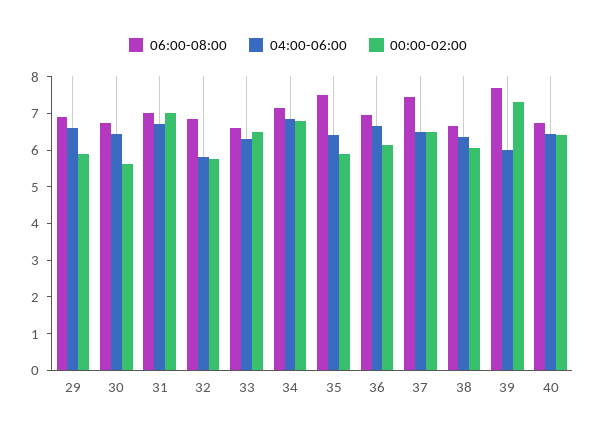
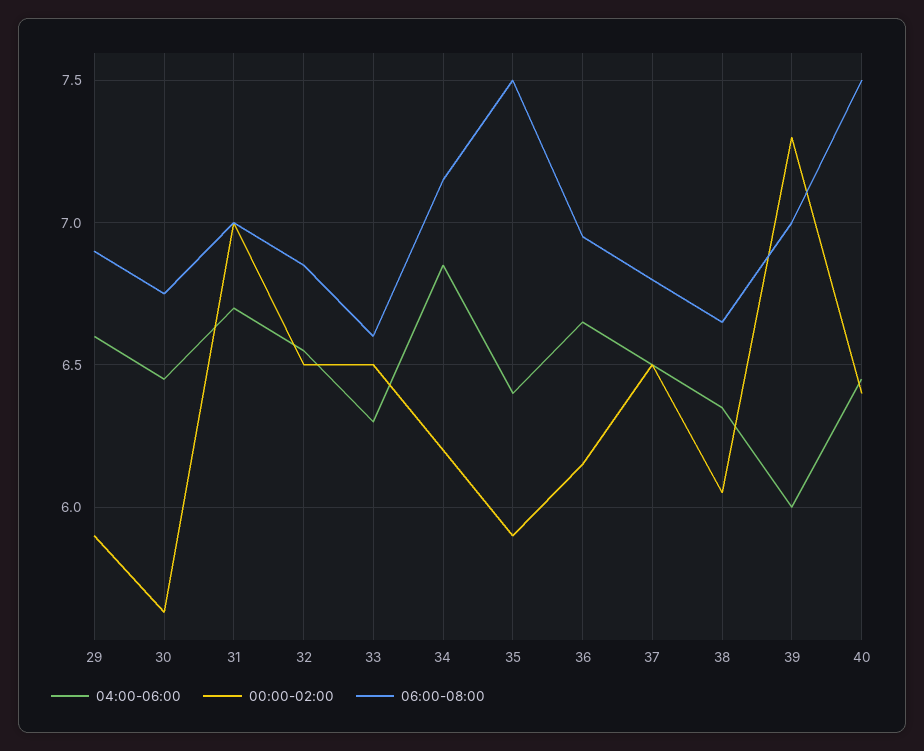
  {
    "06:00-08:00": {
      "29": 6.9,
      "30": 6.75,
      "31": 7,
      "32": 6.85,
      "33": 6.6,
      "34": 7.15,
      "35": 7.5,
      "36": 6.95,
-     "37": 7.5,
+     "37": 6.8,
      "38": 6.65,
-     "39": 7.75,
+     "39": 7,
-     "40": 6.75
+     "40": 7.5
    },
    "04:00-06:00": {
      "29": 6.6,
      "30": 6.45,
      "31": 6.7,
-     "32": 5.75,
+     "32": 6.55,
      "33": 6.3,
      "34": 6.85,
      "35": 6.4,
      "36": 6.65,
      "37": 6.5,
      "38": 6.35,
      "39": 6,
      "40": 6.45
    },
    "00:00-02:00": {
      "29": 5.9,
      "30": 5.65,
      "31": 7,
-     "32": 5.75,
+     "32": 6.5,
      "33": 6.5,
-     "34": 6.75,
+     "34": 6.2,
      "35": 5.9,
      "36": 6.15,
      "37": 6.5,
      "38": 6.05,
      "39": 7.3,
      "40": 6.4
    }
  }

